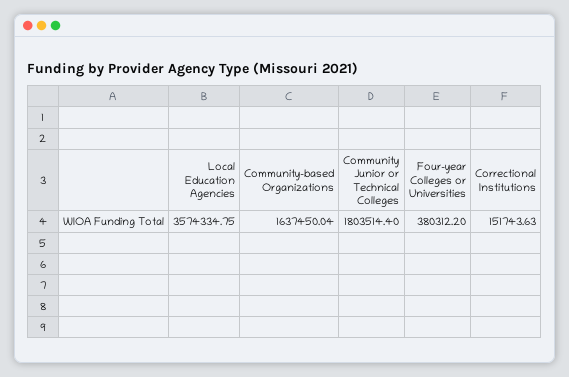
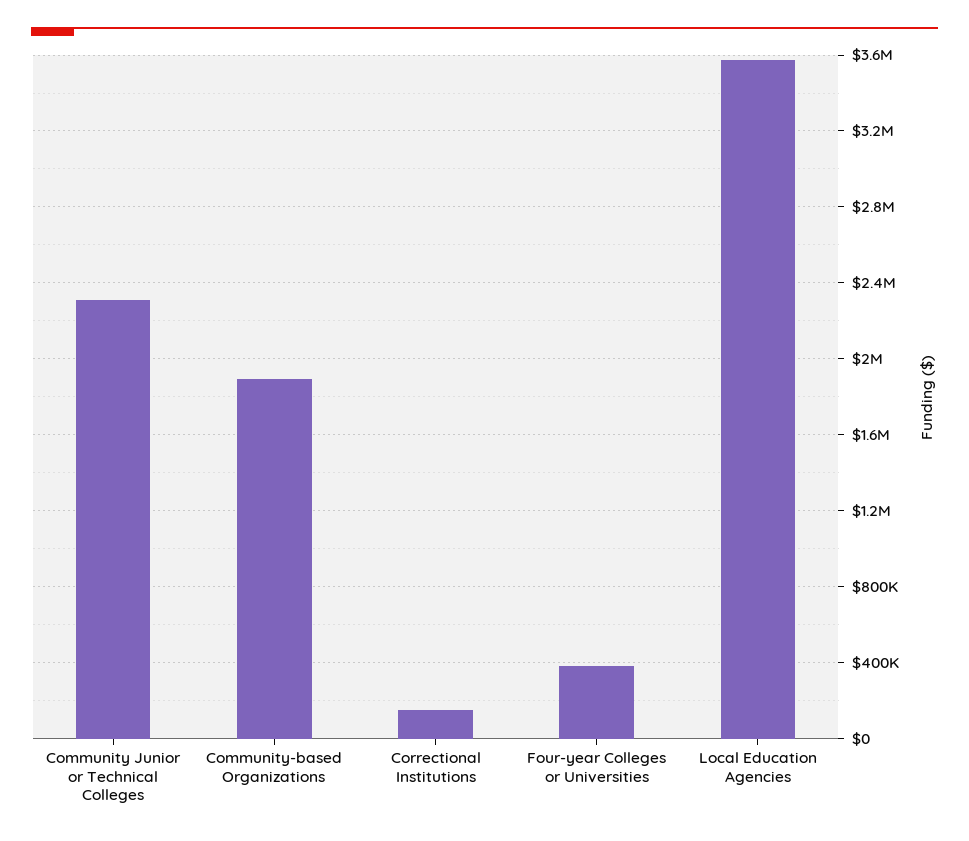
  {
    "Local Education Agencies": 3574334.75,
-   "Community-based Organizations": 1637450.04,
+   "Community-based Organizations": 1900000,
-   "Community Junior or Technical Colleges": 1803514.4,
+   "Community Junior or Technical Colleges": 2300000,
    "Four-year Colleges or Universities": 380312.2,
    "Correctional Institutions": 151743.63
  }

